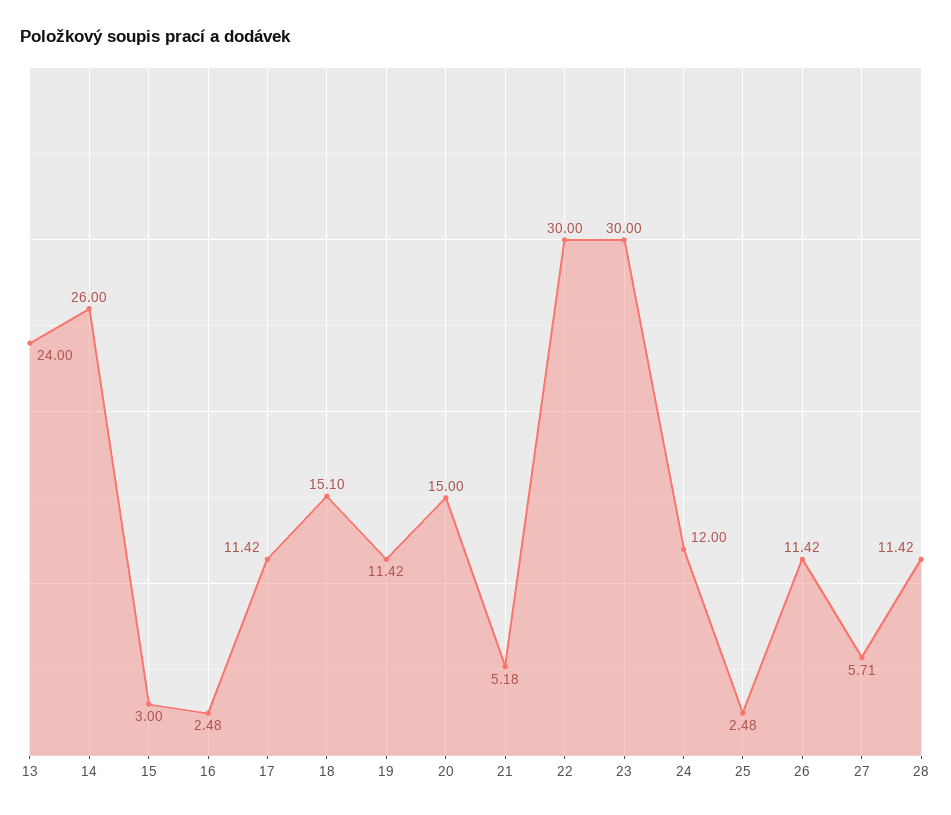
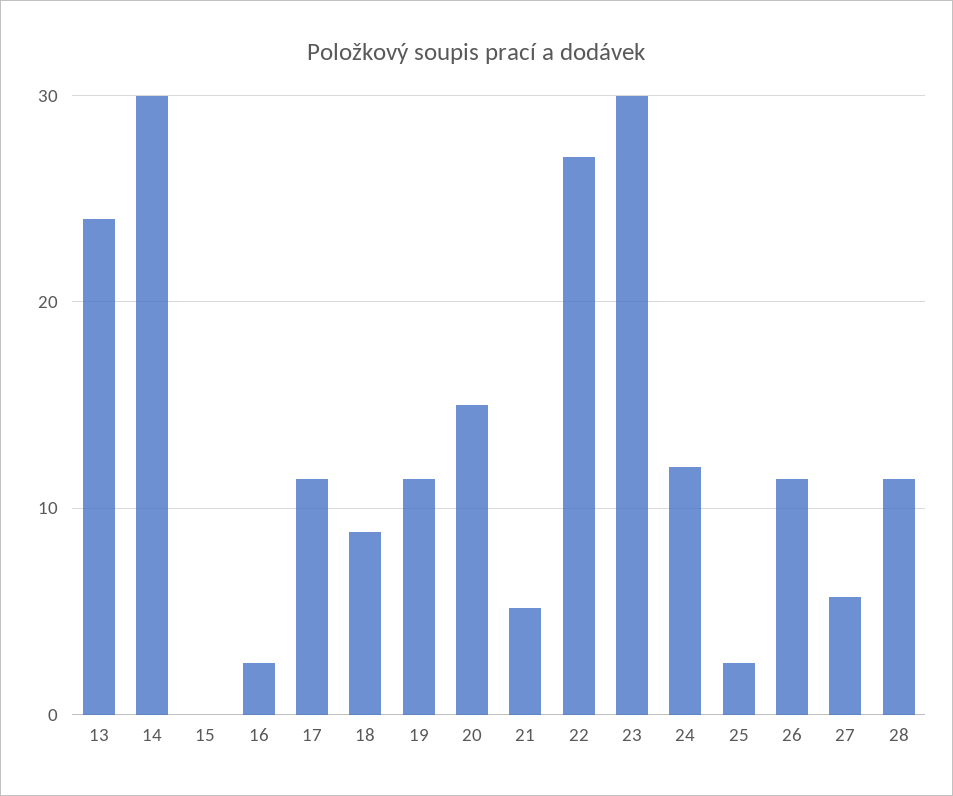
  {
    "13": 24,
-   "14": 26,
+   "14": 30,
-   "15": 3,
+   "15": 0,
    "16": 2.48,
    "17": 11.42,
-   "18": 15.1,
+   "18": 9,
    "19": 11.42,
    "20": 15,
    "21": 5.18,
-   "22": 30,
+   "22": 27,
    "23": 30,
    "24": 12,
    "25": 2.48,
    "26": 11.42,
    "27": 5.71,
    "28": 11.42
  }

